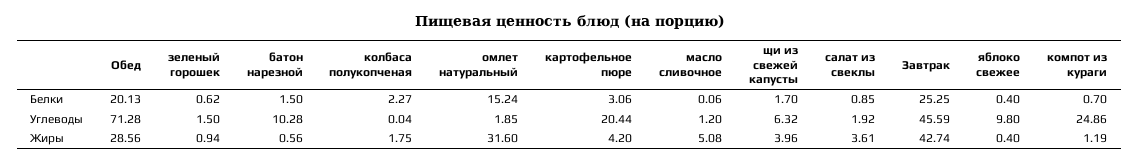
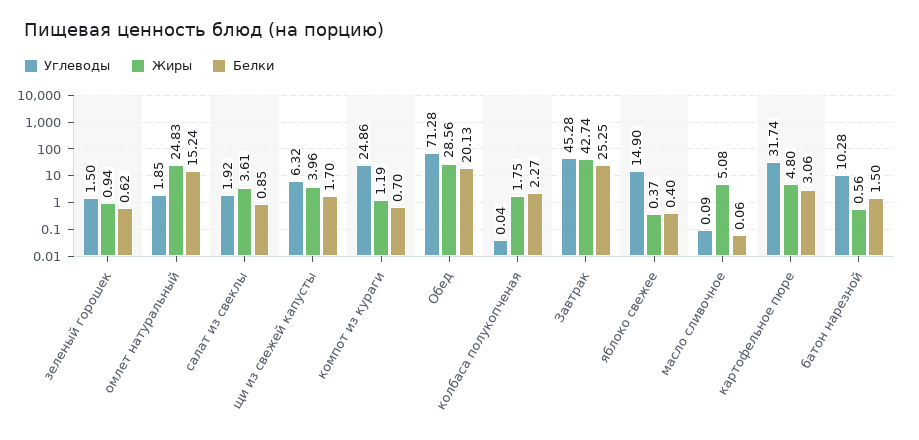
  {
    "Белки": {
      "Обед": 20.13,
      "зеленый горошек": 0.62,
      "батон нарезной": 1.5,
      "колбаса полукопченая": 2.27,
      "омлет натуральный": 15.24,
      "картофельное пюре": 3.06,
      "масло сливочное": 0.06,
      "щи из свежей капусты": 1.7,
      "салат из свеклы": 0.85,
      "Завтрак": 25.25,
      "яблоко свежее": 0.4,
      "компот из кураги": 0.7
    },
    "Углеводы": {
      "Обед": 71.28,
      "зеленый горошек": 1.5,
      "батон нарезной": 10.28,
      "колбаса полукопченая": 0.04,
      "омлет натуральный": 1.85,
-     "картофельное пюре": 20.44,
+     "картофельное пюре": 31.74,
-     "масло сливочное": 1.2,
+     "масло сливочное": 0.09,
      "щи из свежей капусты": 6.32,
      "салат из свеклы": 1.92,
-     "Завтрак": 45.59,
+     "Завтрак": 45.28,
-     "яблоко свежее": 9.8,
+     "яблоко свежее": 14.9,
      "компот из кураги": 24.86
    },
    "Жиры": {
      "Обед": 28.56,
      "зеленый горошек": 0.94,
      "батон нарезной": 0.56,
      "колбаса полукопченая": 1.75,
-     "омлет натуральный": 31.6,
+     "омлет натуральный": 24.83,
-     "картофельное пюре": 4.2,
+     "картофельное пюре": 4.8,
      "масло сливочное": 5.08,
      "щи из свежей капусты": 3.96,
      "салат из свеклы": 3.61,
      "Завтрак": 42.74,
-     "яблоко свежее": 0.4,
+     "яблоко свежее": 0.37,
      "компот из кураги": 1.19
    }
  }

